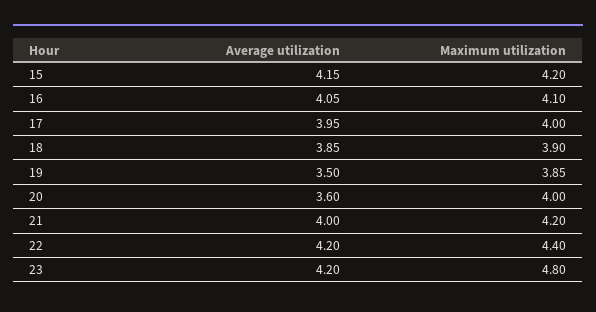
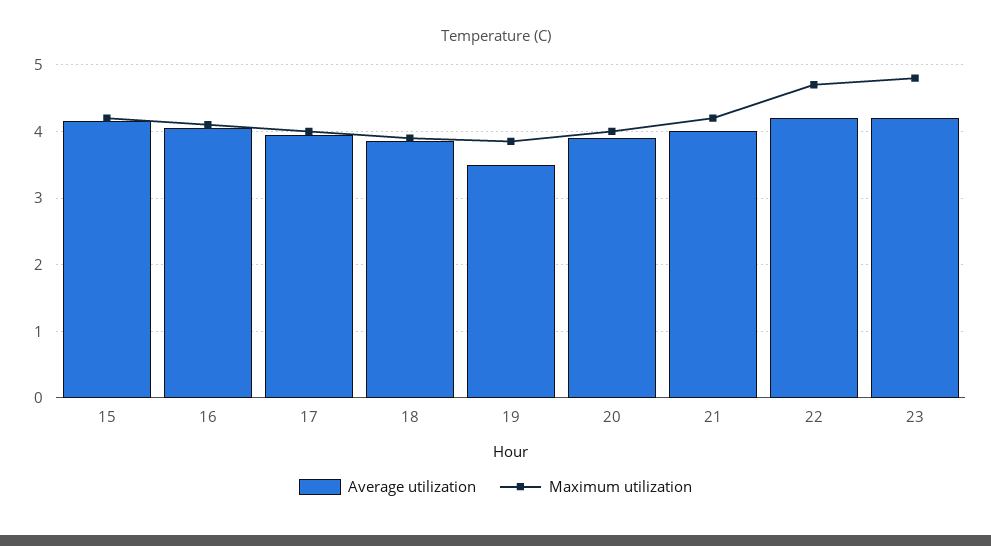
  {
    "Average utilization": {
      "15": 4.15,
      "16": 4.05,
      "17": 3.95,
      "18": 3.85,
      "19": 3.5,
-     "20": 3.6,
+     "20": 3.9,
      "21": 4,
      "22": 4.2,
      "23": 4.2
    },
    "Maximum utilization": {
      "15": 4.2,
      "16": 4.1,
      "17": 4,
      "18": 3.9,
      "19": 3.85,
      "20": 4,
      "21": 4.2,
-     "22": 4.4,
+     "22": 4.7,
      "23": 4.8
    }
  }

